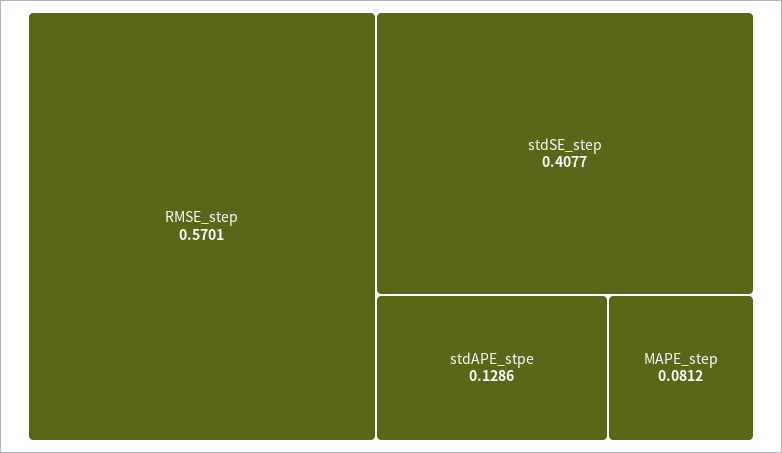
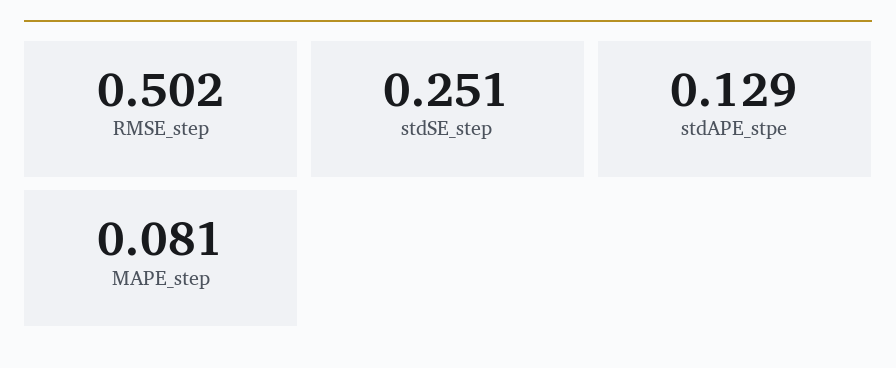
  {
-   "RMSE_step": 0.5701,
+   "RMSE_step": 0.502,
-   "stdSE_step": 0.4077,
+   "stdSE_step": 0.251,
    "stdAPE_stpe": 0.1286,
    "MAPE_step": 0.0812
  }

